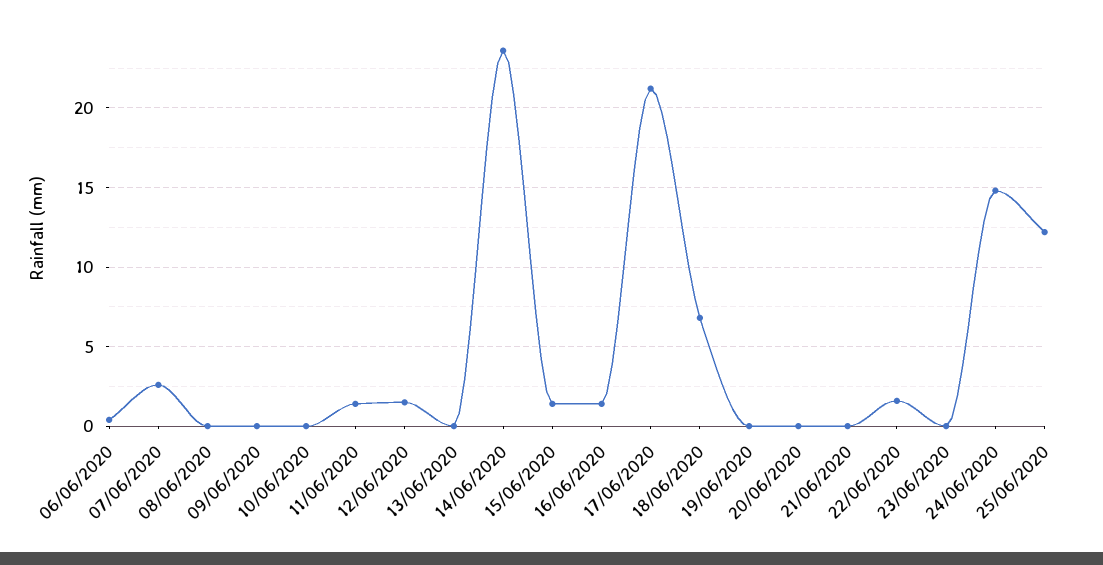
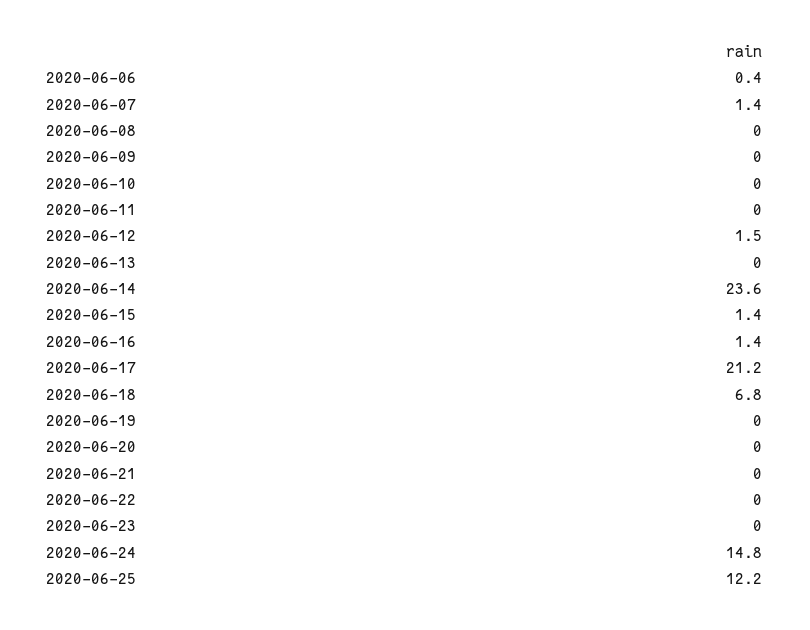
  {
    "06/06/2020": 0.4,
-   "07/06/2020": 2.5,
+   "07/06/2020": 1.4,
    "08/06/2020": 0,
    "09/06/2020": 0,
    "10/06/2020": 0,
-   "11/06/2020": 1.5,
+   "11/06/2020": 0,
    "12/06/2020": 1.5,
    "13/06/2020": 0,
    "14/06/2020": 23.6,
    "15/06/2020": 1.4,
    "16/06/2020": 1.4,
    "17/06/2020": 21.2,
    "18/06/2020": 6.8,
    "19/06/2020": 0,
    "20/06/2020": 0,
    "21/06/2020": 0,
-   "22/06/2020": 1.5,
+   "22/06/2020": 0,
    "23/06/2020": 0,
    "24/06/2020": 14.8,
    "25/06/2020": 12.2
  }

